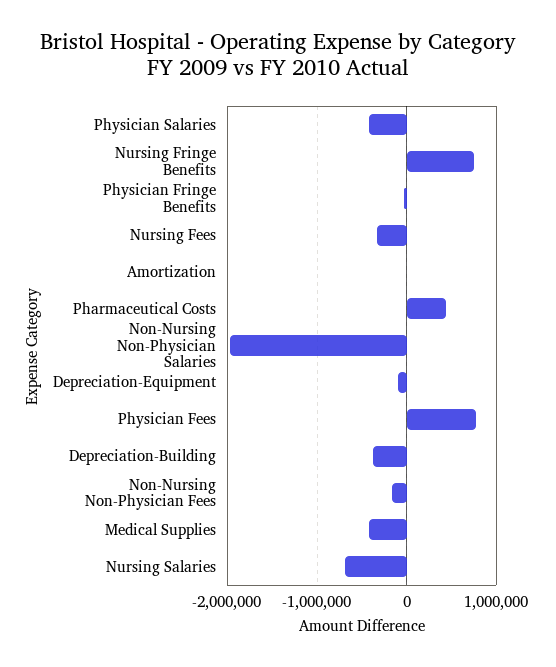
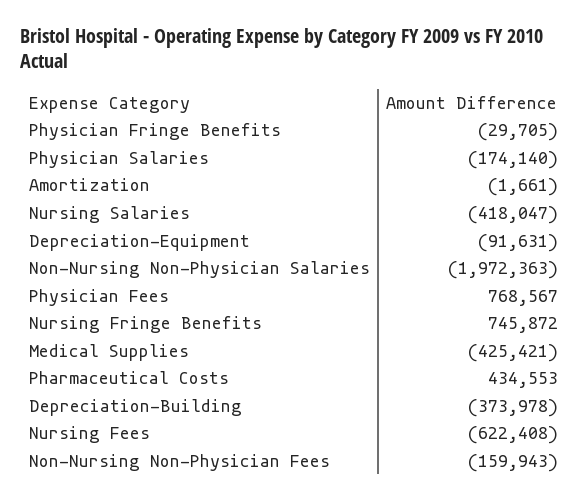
  {
-   "Physician Salaries": -400000,
+   "Physician Salaries": -174140,
    "Nursing Fringe Benefits": 745872,
    "Physician Fringe Benefits": -29705,
-   "Nursing Fees": -300000,
+   "Nursing Fees": -622408,
    "Amortization": -1661,
    "Pharmaceutical Costs": 434553,
    "Non-Nursing Non-Physician Salaries": -1972363,
    "Depreciation-Equipment": -91631,
    "Physician Fees": 768567,
    "Depreciation-Building": -373978,
    "Non-Nursing Non-Physician Fees": -159943,
    "Medical Supplies": -425421,
-   "Nursing Salaries": -700000
+   "Nursing Salaries": -418047
  }

